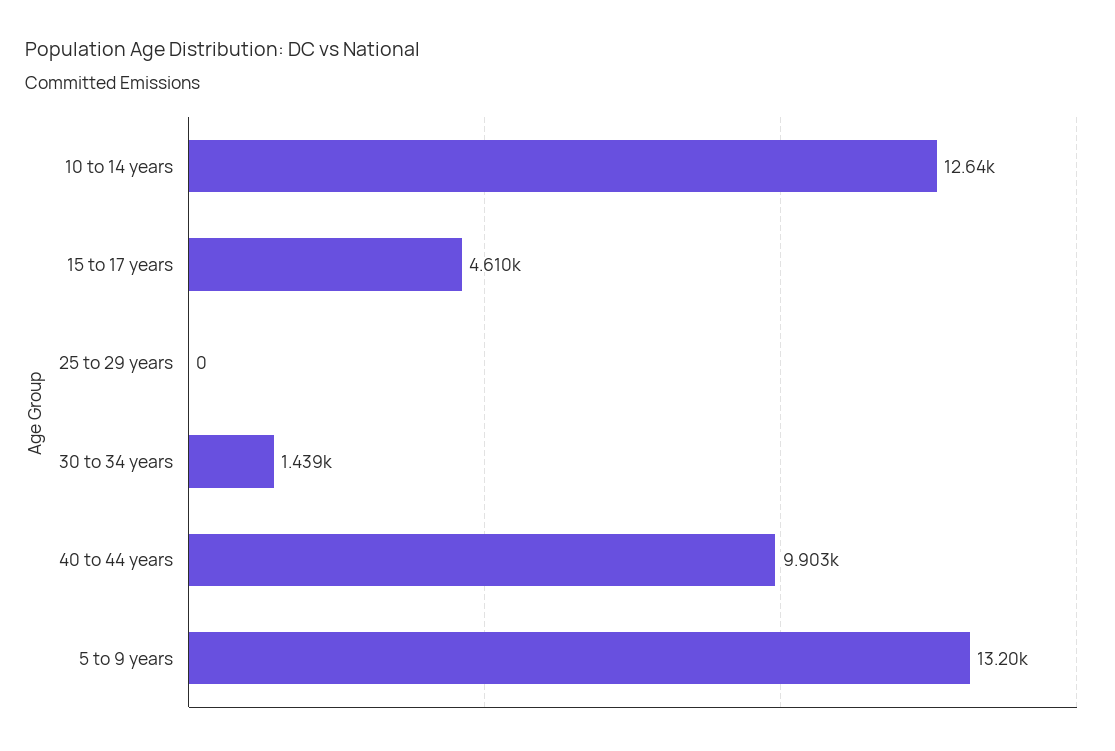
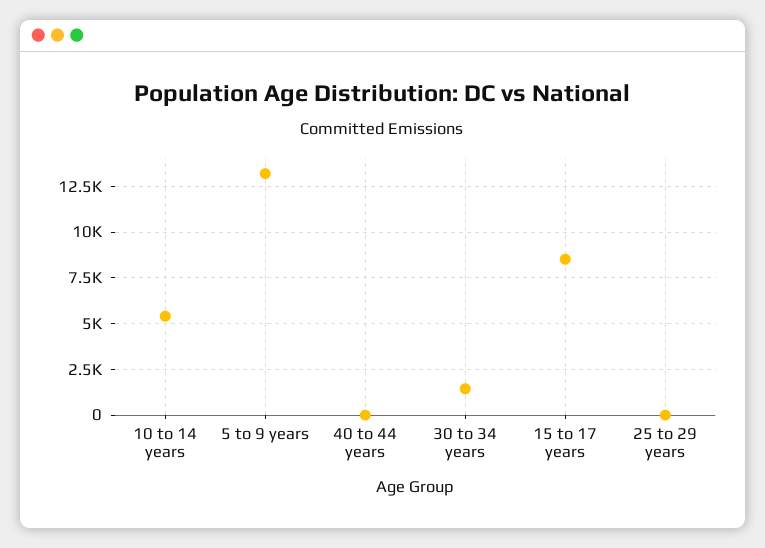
  {
-   "10 to 14 years": 12640,
+   "10 to 14 years": 5500,
-   "15 to 17 years": 4610,
+   "15 to 17 years": 8500,
    "25 to 29 years": 0,
    "30 to 34 years": 1439,
-   "40 to 44 years": 9903,
+   "40 to 44 years": 0,
    "5 to 9 years": 13200
  }

